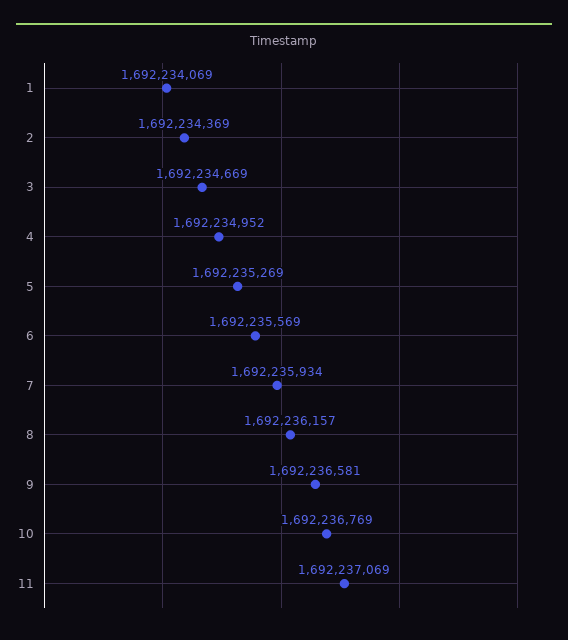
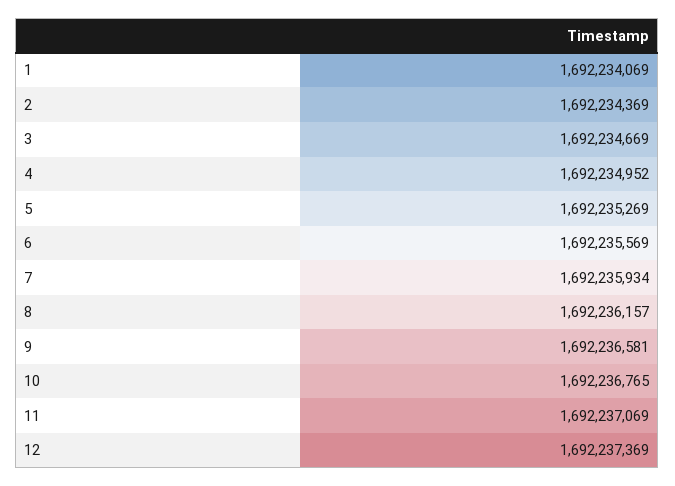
  {
    "1": 1692234069,
    "2": 1692234369,
    "3": 1692234669,
    "4": 1692234952,
    "5": 1692235269,
    "6": 1692235569,
    "7": 1692235934,
    "8": 1692236157,
    "9": 1692236581,
-   "10": 1692236769,
+   "10": 1692236765,
-   "11": 1692237069
+   "11": 1692237069,
+   "12": 1692237369
  }

